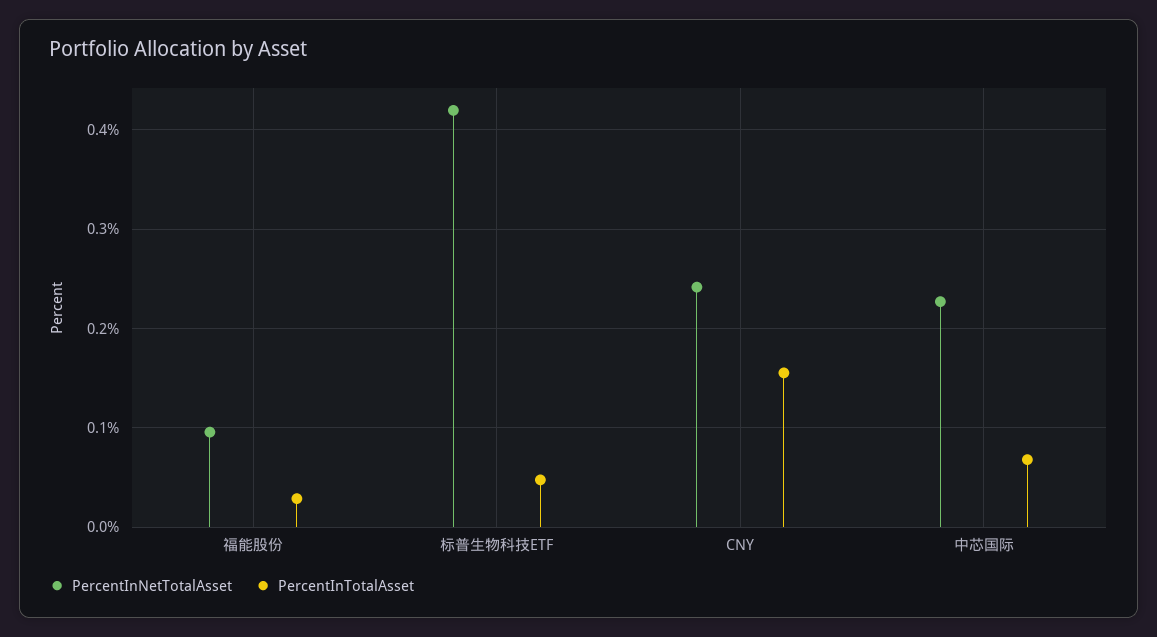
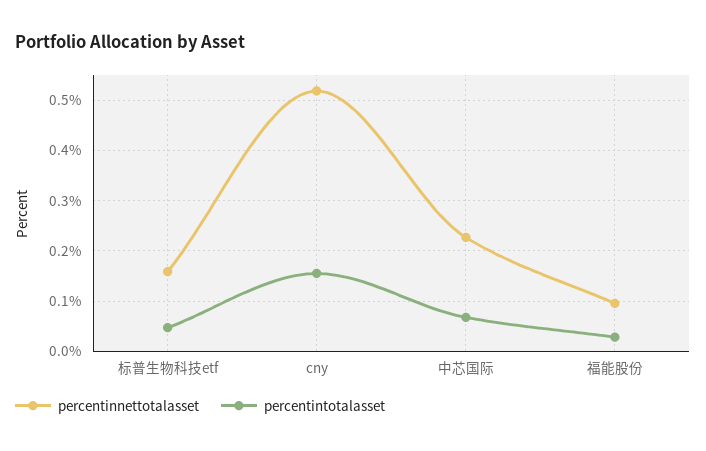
  {
    "PercentInNetTotalAsset": {
      "福能股份": 0.1,
-     "标普生物科技ETF": 0.42,
+     "标普生物科技ETF": 0.16,
-     "CNY": 0.24,
+     "CNY": 0.52,
      "中芯国际": 0.23
    },
    "PercentInTotalAsset": {
      "福能股份": 0.03,
      "标普生物科技ETF": 0.05,
      "CNY": 0.16,
      "中芯国际": 0.07
    }
  }

